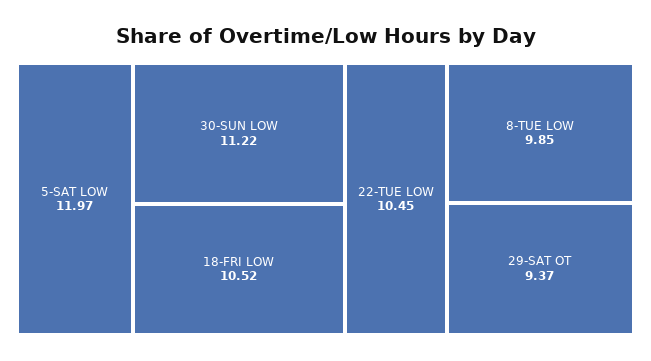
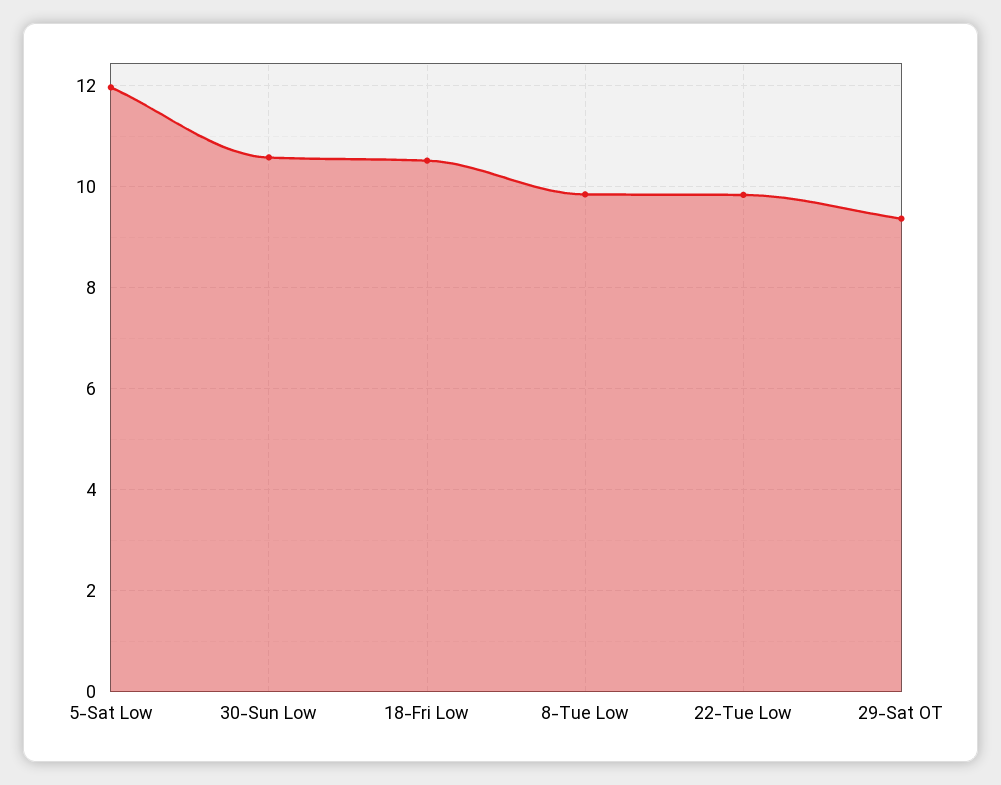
  {
    "5-SAT LOW": 11.97,
-   "30-SUN LOW": 11.22,
+   "30-SUN LOW": 10.6,
    "18-FRI LOW": 10.52,
-   "22-TUE LOW": 10.45,
+   "22-TUE LOW": 9.8,
    "8-TUE LOW": 9.85,
    "29-SAT OT": 9.37
  }

